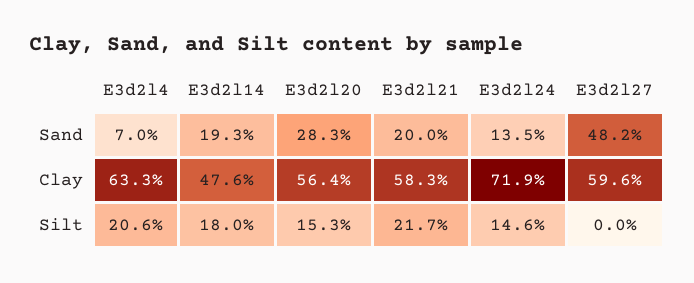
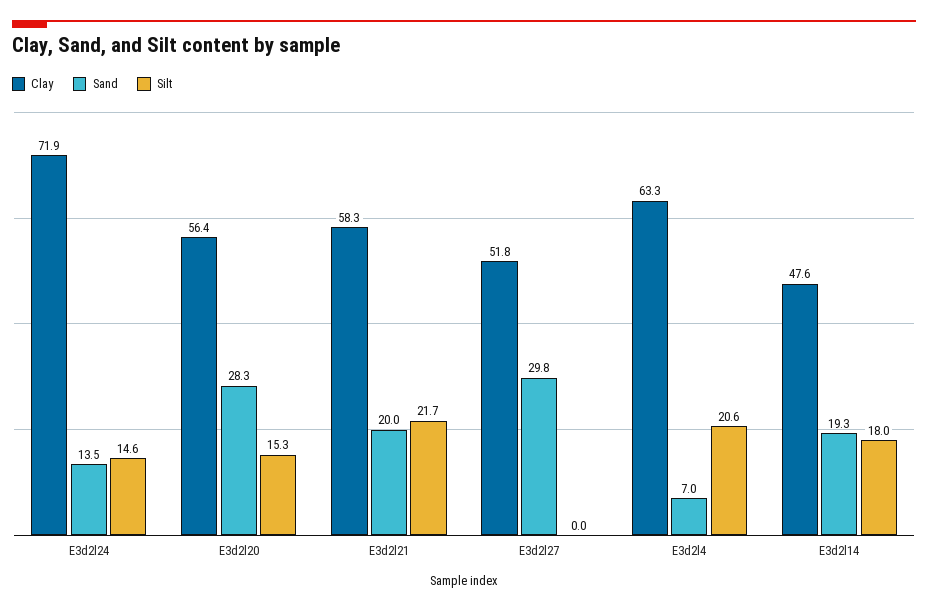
  {
    "Sand": {
      "E3d2l4": 7,
      "E3d2l14": 19.3,
      "E3d2l20": 28.3,
      "E3d2l21": 20,
      "E3d2l24": 13.5,
-     "E3d2l27": 48.2
+     "E3d2l27": 29.8
    },
    "Clay": {
      "E3d2l4": 63.3,
      "E3d2l14": 47.6,
      "E3d2l20": 56.4,
      "E3d2l21": 58.3,
      "E3d2l24": 71.9,
-     "E3d2l27": 59.6
+     "E3d2l27": 51.8
    },
    "Silt": {
      "E3d2l4": 20.6,
      "E3d2l14": 18,
      "E3d2l20": 15.3,
      "E3d2l21": 21.7,
      "E3d2l24": 14.6,
      "E3d2l27": 0
    }
  }

